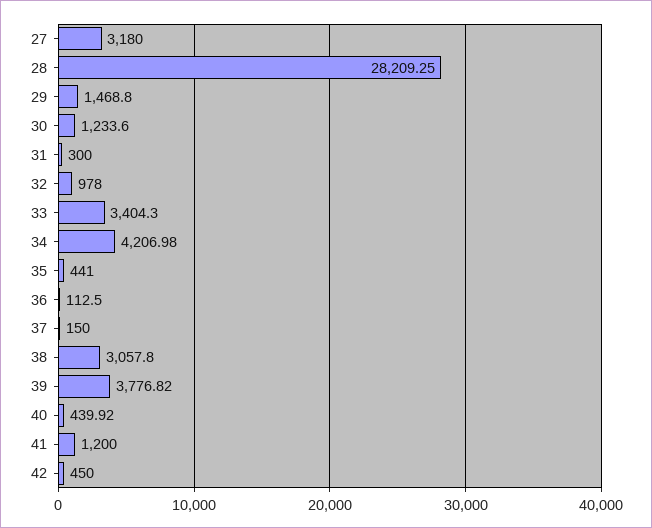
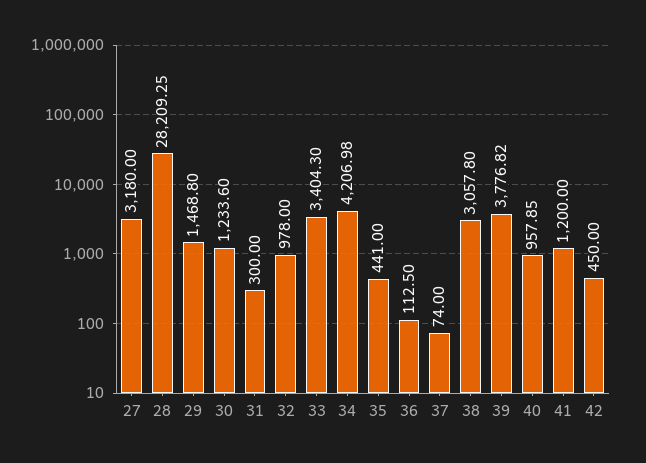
  {
    "27": 3180,
    "28": 28209.25,
    "29": 1468.8,
    "30": 1233.6,
    "31": 300,
    "32": 978,
    "33": 3404.3,
    "34": 4206.98,
    "35": 441,
    "36": 112.5,
-   "37": 150,
+   "37": 74,
    "38": 3057.8,
    "39": 3776.82,
-   "40": 439.92,
+   "40": 957.85,
    "41": 1200,
    "42": 450
  }

